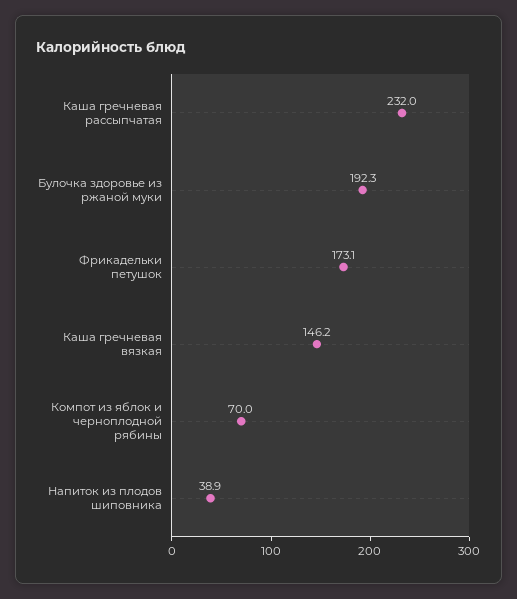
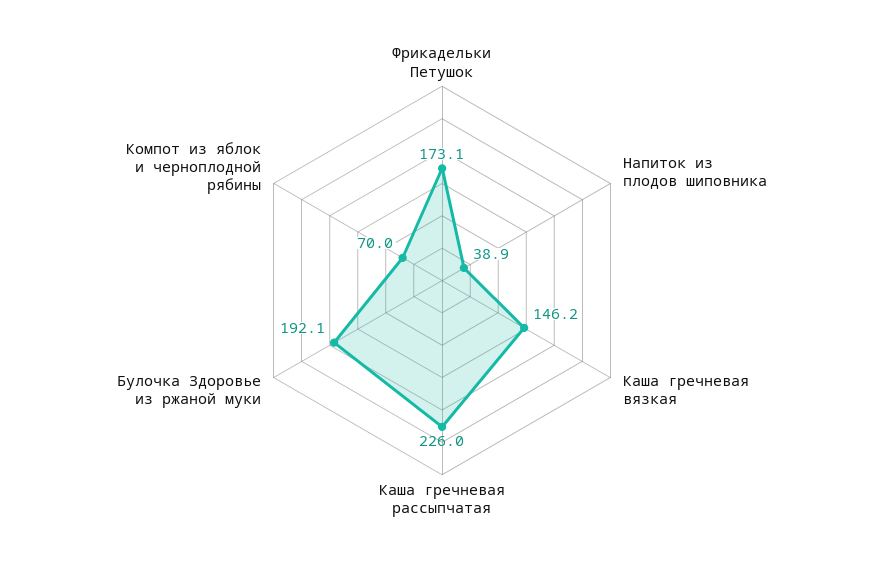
  {
-   "Каша гречневая рассыпчатая": 232,
+   "Каша гречневая рассыпчатая": 226,
-   "Булочка здоровье из ржаной муки": 192.3,
+   "Булочка здоровье из ржаной муки": 192.1,
    "Фрикадельки петушок": 173.1,
    "Каша гречневая вязкая": 146.2,
    "Компот из яблок и черноплодной рябины": 70,
    "Напиток из плодов шиповника": 38.9
  }

